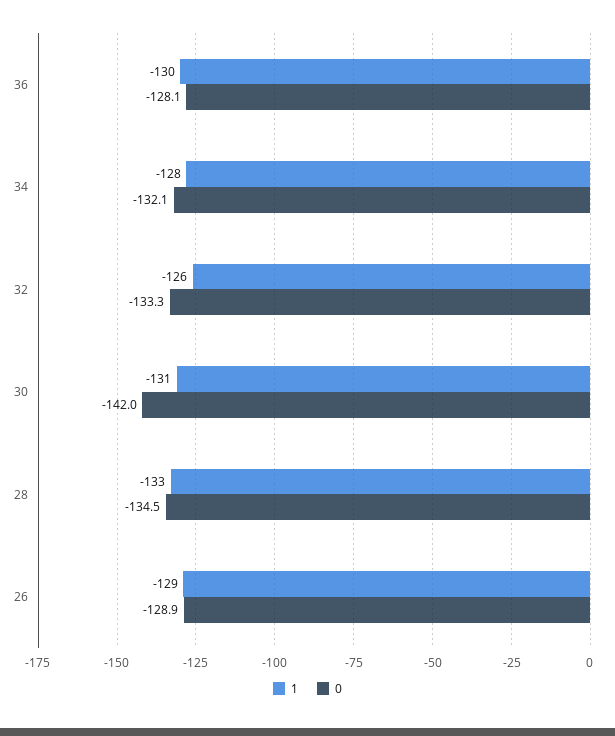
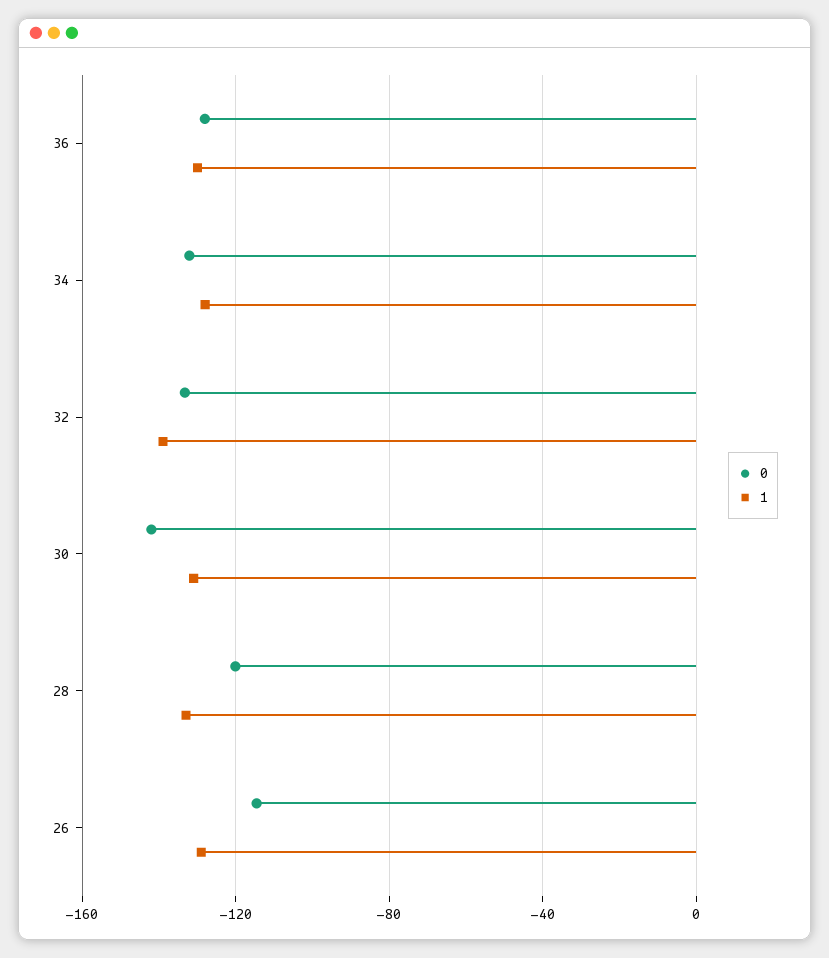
  {
    "1": {
      "36": -130,
      "34": -128,
-     "32": -126,
+     "32": -140,
      "30": -131,
      "28": -133,
      "26": -129
    },
    "0": {
      "36": -128.1,
      "34": -132.1,
      "32": -133.3,
      "30": -142,
-     "28": -134.5,
+     "28": -120,
-     "26": -128.9
+     "26": -115
    }
  }

